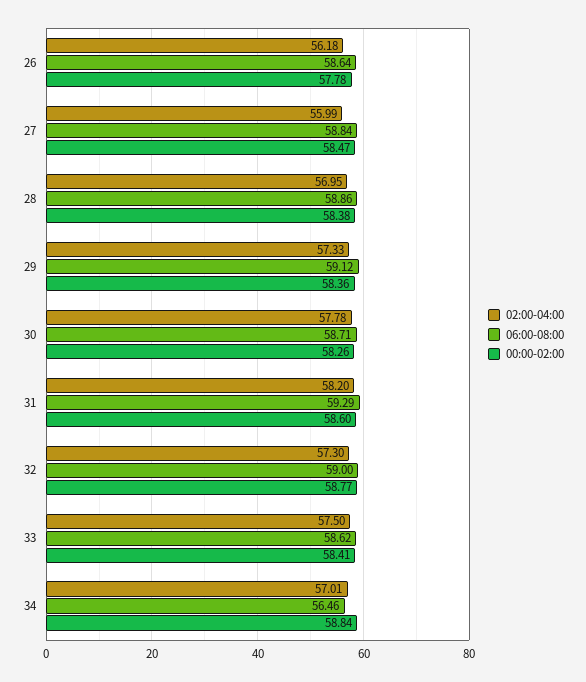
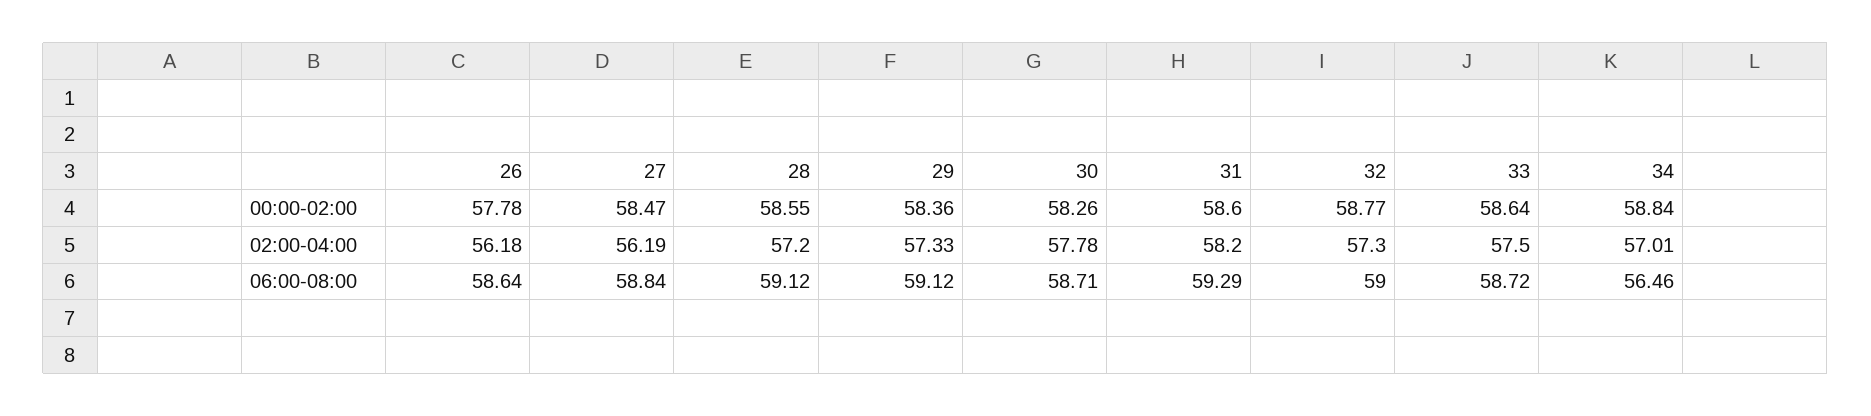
  {
    "02:00-04:00": {
      "26": 56.18,
-     "27": 55.99,
+     "27": 56.19,
-     "28": 56.95,
+     "28": 57.2,
      "29": 57.33,
      "30": 57.78,
      "31": 58.2,
      "32": 57.3,
      "33": 57.5,
      "34": 57.01
    },
    "06:00-08:00": {
      "26": 58.64,
      "27": 58.84,
-     "28": 58.86,
+     "28": 59.12,
      "29": 59.12,
      "30": 58.71,
      "31": 59.29,
      "32": 59,
-     "33": 58.62,
+     "33": 58.72,
      "34": 56.46
    },
    "00:00-02:00": {
      "26": 57.78,
      "27": 58.47,
-     "28": 58.38,
+     "28": 58.55,
      "29": 58.36,
      "30": 58.26,
      "31": 58.6,
      "32": 58.77,
-     "33": 58.41,
+     "33": 58.64,
      "34": 58.84
    }
  }

